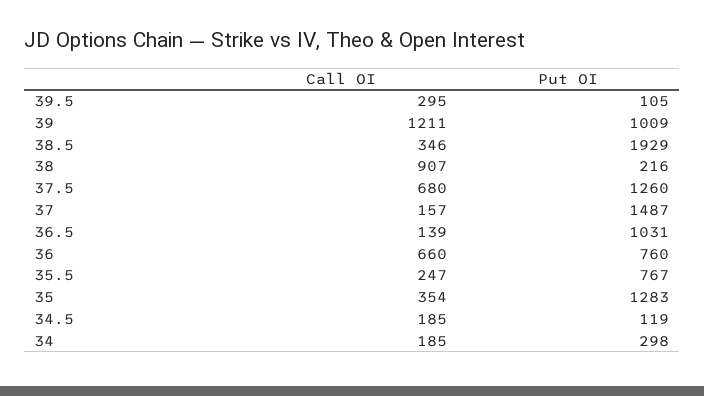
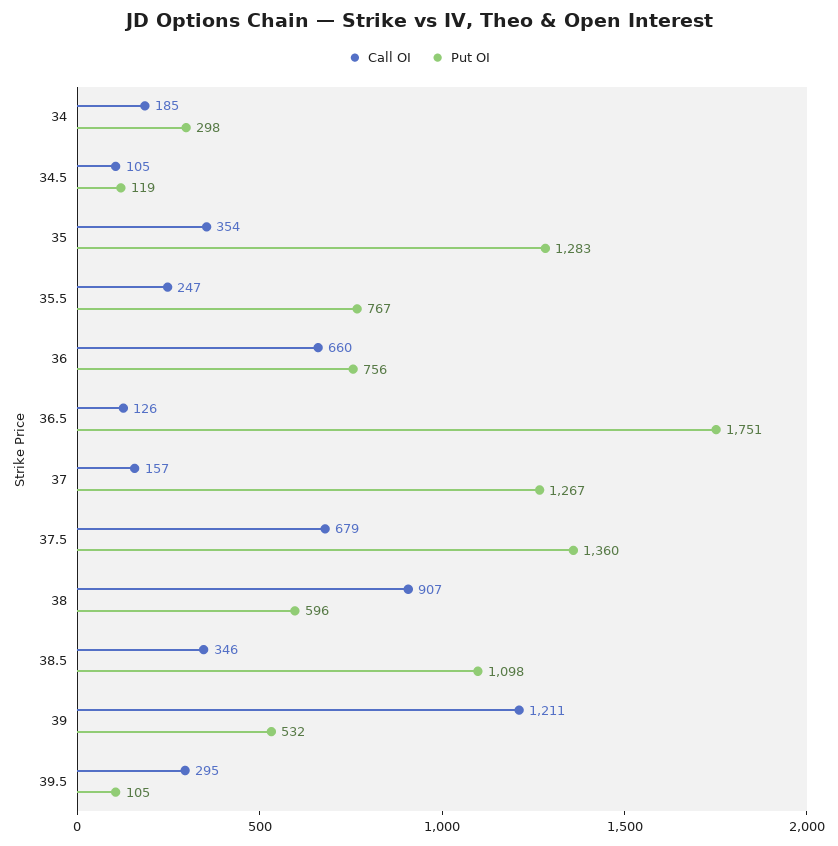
  {
    "Call OI": {
      "39.5": 295,
      "39": 1211,
      "38.5": 346,
      "38": 907,
-     "37.5": 680,
+     "37.5": 679,
      "37": 157,
-     "36.5": 139,
+     "36.5": 126,
      "36": 660,
      "35.5": 247,
      "35": 354,
-     "34.5": 185,
+     "34.5": 105,
      "34": 185
    },
    "Put OI": {
      "39.5": 105,
-     "39": 1009,
+     "39": 532,
-     "38.5": 1929,
+     "38.5": 1098,
-     "38": 216,
+     "38": 596,
-     "37.5": 1260,
+     "37.5": 1360,
-     "37": 1487,
+     "37": 1267,
-     "36.5": 1031,
+     "36.5": 1751,
-     "36": 760,
+     "36": 756,
      "35.5": 767,
      "35": 1283,
      "34.5": 119,
      "34": 298
    }
  }

